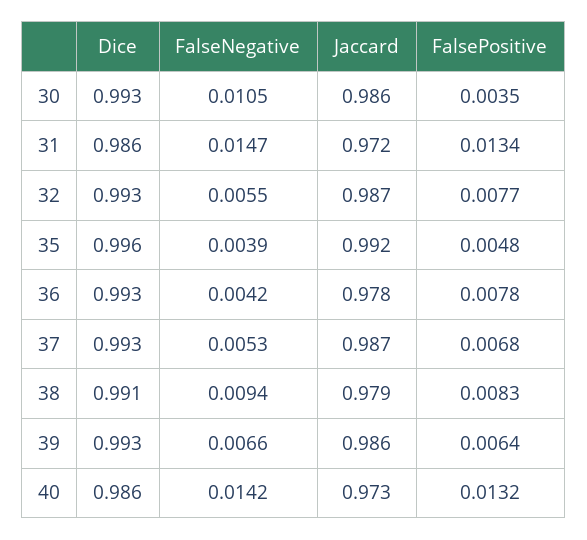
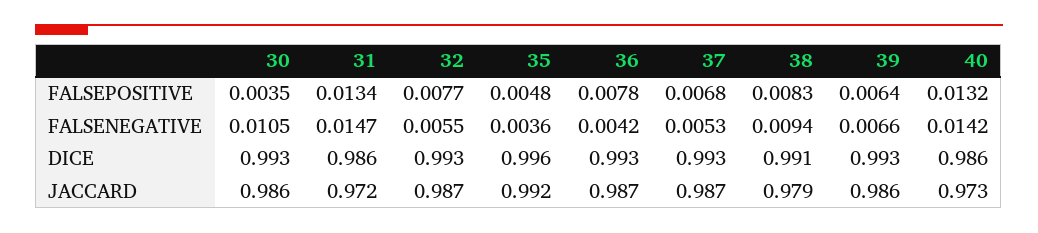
  {
    "Dice": {
      "30": 0.993,
      "31": 0.986,
      "32": 0.993,
      "35": 0.996,
      "36": 0.993,
      "37": 0.993,
      "38": 0.991,
      "39": 0.993,
      "40": 0.986
    },
    "FalseNegative": {
      "30": 0.0105,
      "31": 0.0147,
      "32": 0.0055,
-     "35": 0.0039,
+     "35": 0.0036,
      "36": 0.0042,
      "37": 0.0053,
      "38": 0.0094,
      "39": 0.0066,
      "40": 0.0142
    },
    "Jaccard": {
      "30": 0.986,
      "31": 0.972,
      "32": 0.987,
      "35": 0.992,
-     "36": 0.978,
+     "36": 0.987,
      "37": 0.987,
      "38": 0.979,
      "39": 0.986,
      "40": 0.973
    },
    "FalsePositive": {
      "30": 0.0035,
      "31": 0.0134,
      "32": 0.0077,
      "35": 0.0048,
      "36": 0.0078,
      "37": 0.0068,
      "38": 0.0083,
      "39": 0.0064,
      "40": 0.0132
    }
  }

